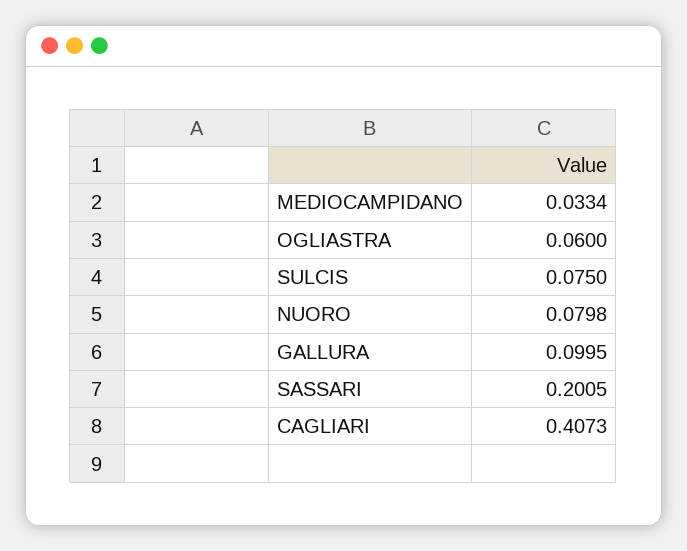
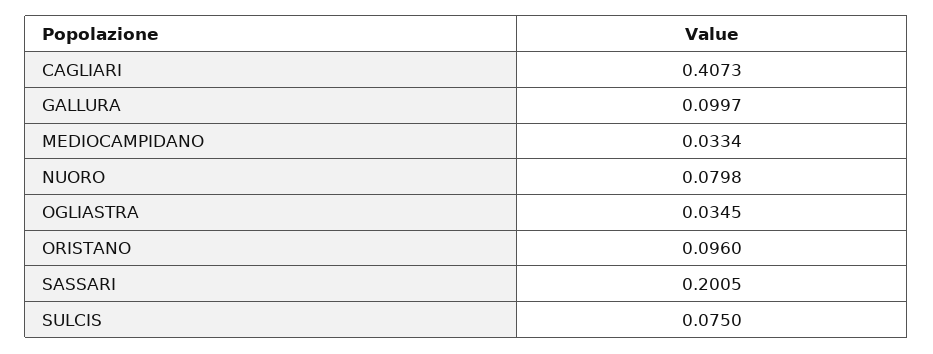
  {
    "MEDIOCAMPIDANO": 0.0334,
-   "OGLIASTRA": 0.06,
+   "OGLIASTRA": 0.0345,
    "SULCIS": 0.075,
    "NUORO": 0.0798,
-   "GALLURA": 0.0995,
+   "GALLURA": 0.0997,
    "SASSARI": 0.2005,
-   "CAGLIARI": 0.4073
+   "CAGLIARI": 0.4073,
+   "ORISTANO": 0.096
  }

